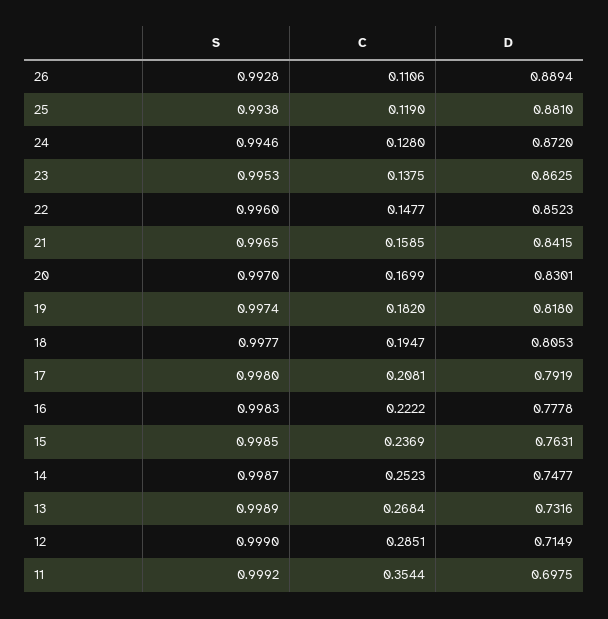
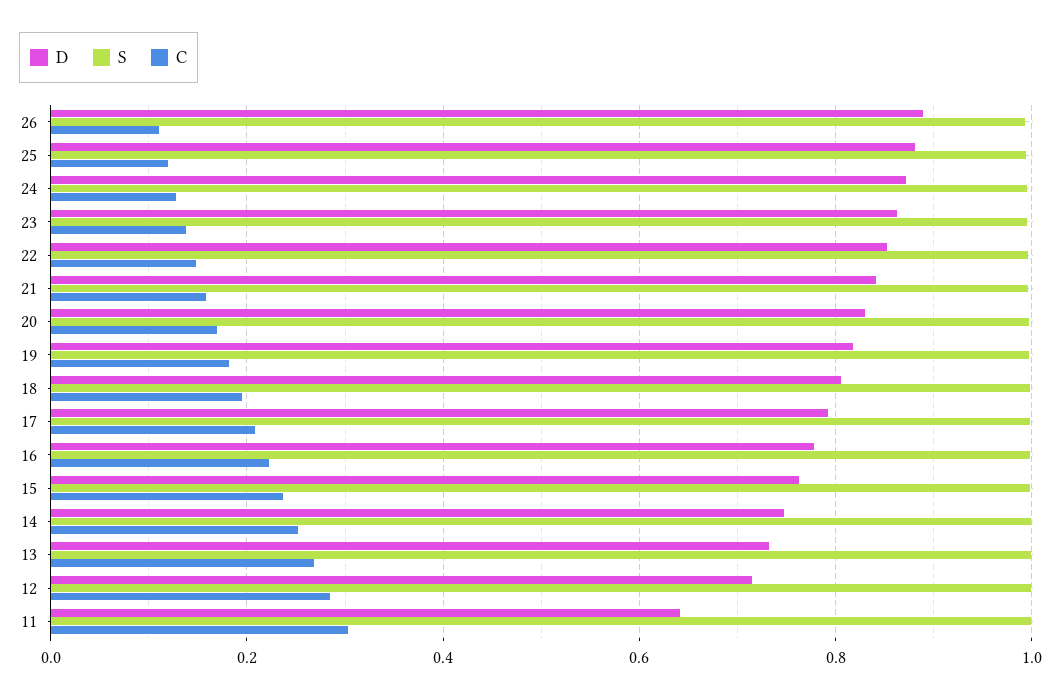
  {
    "S": {
      "26": 0.9928,
      "25": 0.9938,
      "24": 0.9946,
      "23": 0.9953,
      "22": 0.996,
      "21": 0.9965,
      "20": 0.997,
      "19": 0.9974,
      "18": 0.9977,
      "17": 0.998,
      "16": 0.9983,
      "15": 0.9985,
      "14": 0.9987,
      "13": 0.9989,
      "12": 0.999,
      "11": 0.9992
    },
    "C": {
      "26": 0.1106,
      "25": 0.119,
      "24": 0.128,
      "23": 0.1375,
      "22": 0.1477,
      "21": 0.1585,
      "20": 0.1699,
      "19": 0.182,
      "18": 0.1947,
      "17": 0.2081,
      "16": 0.2222,
      "15": 0.2369,
      "14": 0.2523,
      "13": 0.2684,
      "12": 0.2851,
-     "11": 0.3544
+     "11": 0.3
    },
    "D": {
      "26": 0.8894,
      "25": 0.881,
      "24": 0.872,
      "23": 0.8625,
      "22": 0.8523,
      "21": 0.8415,
      "20": 0.8301,
      "19": 0.818,
      "18": 0.8053,
      "17": 0.7919,
      "16": 0.7778,
      "15": 0.7631,
      "14": 0.7477,
      "13": 0.7316,
      "12": 0.7149,
-     "11": 0.6975
+     "11": 0.64
    }
  }

